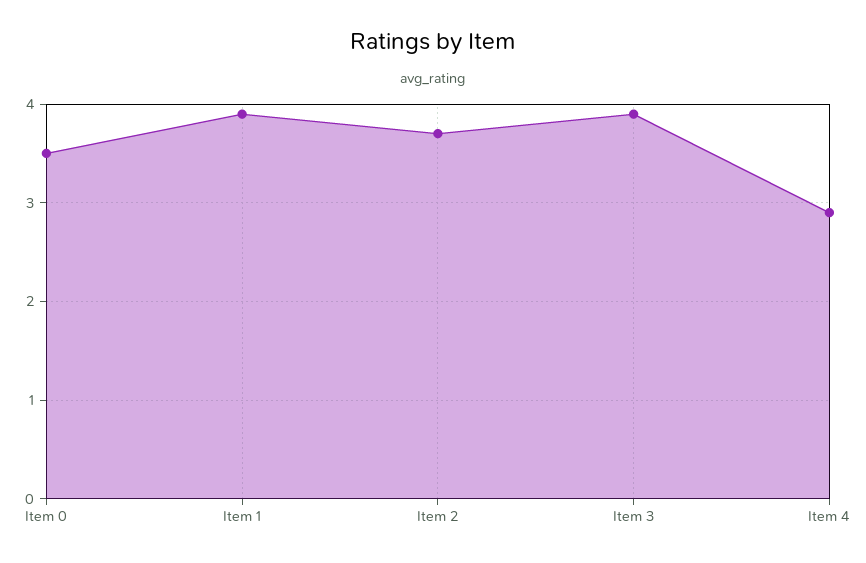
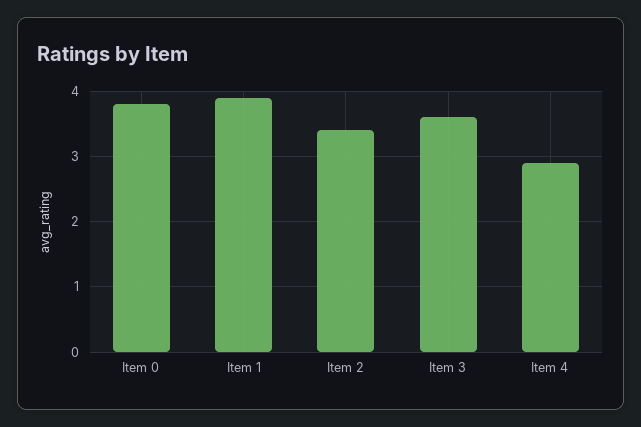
  {
-   "Item 0": 3.5,
+   "Item 0": 3.8,
    "Item 1": 3.9,
-   "Item 2": 3.7,
+   "Item 2": 3.4,
-   "Item 3": 3.9,
+   "Item 3": 3.6,
    "Item 4": 2.9
  }

